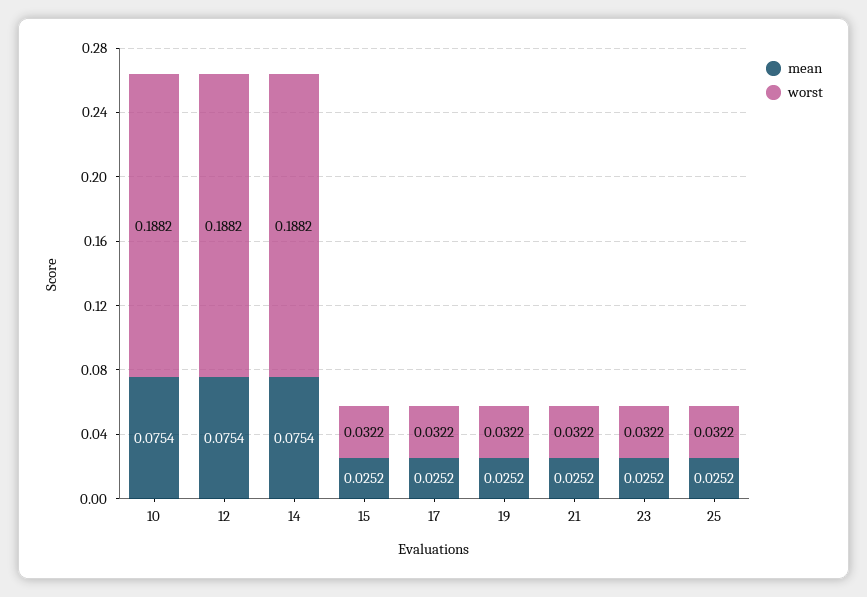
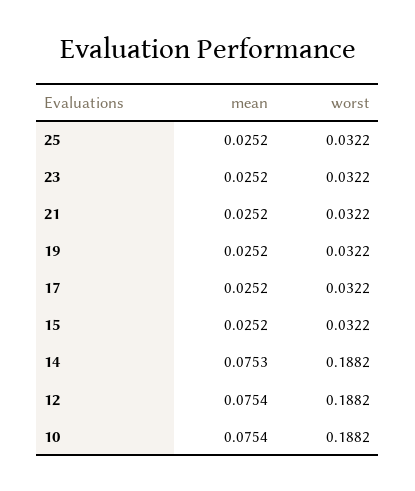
  {
    "mean": {
      "10": 0.0754,
      "12": 0.0754,
-     "14": 0.0754,
+     "14": 0.0753,
      "15": 0.0252,
      "17": 0.0252,
      "19": 0.0252,
      "21": 0.0252,
      "23": 0.0252,
      "25": 0.0252
    },
    "worst": {
      "10": 0.1882,
      "12": 0.1882,
      "14": 0.1882,
      "15": 0.0322,
      "17": 0.0322,
      "19": 0.0322,
      "21": 0.0322,
      "23": 0.0322,
      "25": 0.0322
    }
  }

